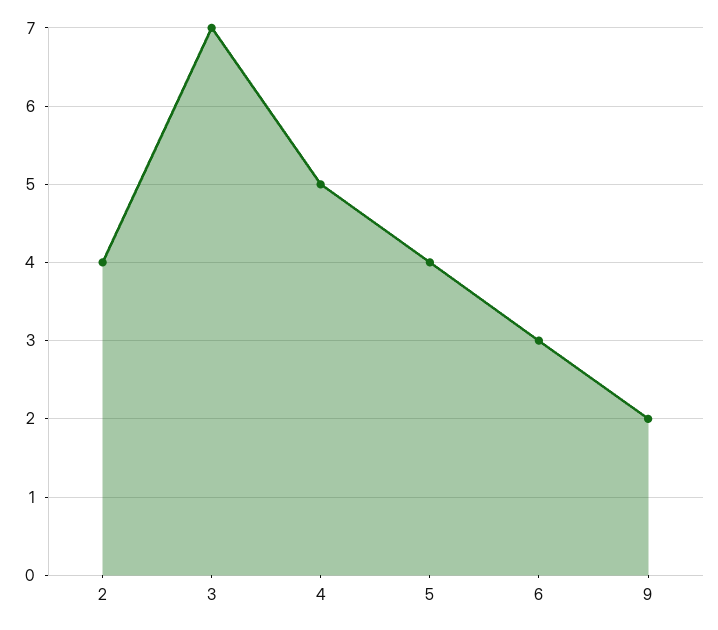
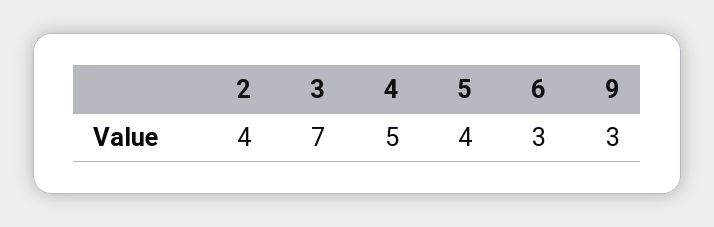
  {
    "2": 4,
    "3": 7,
    "4": 5,
    "5": 4,
    "6": 3,
-   "9": 2
+   "9": 3
  }

